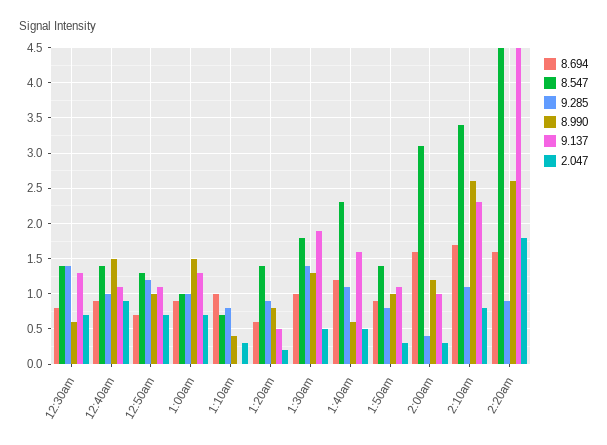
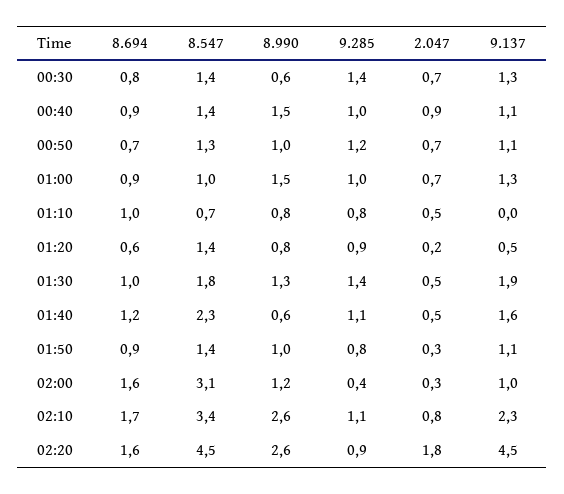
  {
    "8.694": {
      "12:30am": 0.8,
      "12:40am": 0.9,
      "12:50am": 0.7,
      "1:00am": 0.9,
      "1:10am": 1,
      "1:20am": 0.6,
      "1:30am": 1,
      "1:40am": 1.2,
      "1:50am": 0.9,
      "2:00am": 1.6,
      "2:10am": 1.7,
      "2:20am": 1.6
    },
    "8.547": {
      "12:30am": 1.4,
      "12:40am": 1.4,
      "12:50am": 1.3,
      "1:00am": 1,
      "1:10am": 0.7,
      "1:20am": 1.4,
      "1:30am": 1.8,
      "1:40am": 2.3,
      "1:50am": 1.4,
      "2:00am": 3.1,
      "2:10am": 3.4,
      "2:20am": 4.5
    },
    "9.285": {
      "12:30am": 1.4,
      "12:40am": 1,
      "12:50am": 1.2,
      "1:00am": 1,
      "1:10am": 0.8,
      "1:20am": 0.9,
      "1:30am": 1.4,
      "1:40am": 1.1,
      "1:50am": 0.8,
      "2:00am": 0.4,
      "2:10am": 1.1,
      "2:20am": 0.9
    },
    "8.990": {
      "12:30am": 0.6,
      "12:40am": 1.5,
      "12:50am": 1,
      "1:00am": 1.5,
-     "1:10am": 0.4,
+     "1:10am": 0.8,
      "1:20am": 0.8,
      "1:30am": 1.3,
      "1:40am": 0.6,
      "1:50am": 1,
      "2:00am": 1.2,
      "2:10am": 2.6,
      "2:20am": 2.6
    },
    "9.137": {
      "12:30am": 1.3,
      "12:40am": 1.1,
      "12:50am": 1.1,
      "1:00am": 1.3,
      "1:10am": 0,
      "1:20am": 0.5,
      "1:30am": 1.9,
      "1:40am": 1.6,
      "1:50am": 1.1,
      "2:00am": 1,
      "2:10am": 2.3,
      "2:20am": 4.5
    },
    "2.047": {
      "12:30am": 0.7,
      "12:40am": 0.9,
      "12:50am": 0.7,
      "1:00am": 0.7,
-     "1:10am": 0.3,
+     "1:10am": 0.5,
      "1:20am": 0.2,
      "1:30am": 0.5,
      "1:40am": 0.5,
      "1:50am": 0.3,
      "2:00am": 0.3,
      "2:10am": 0.8,
      "2:20am": 1.8
    }
  }

